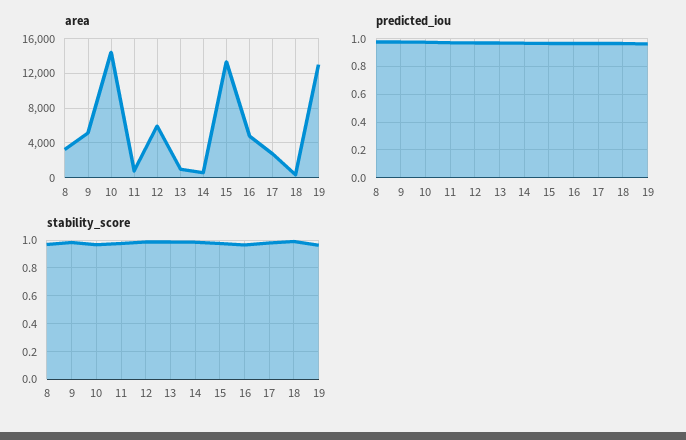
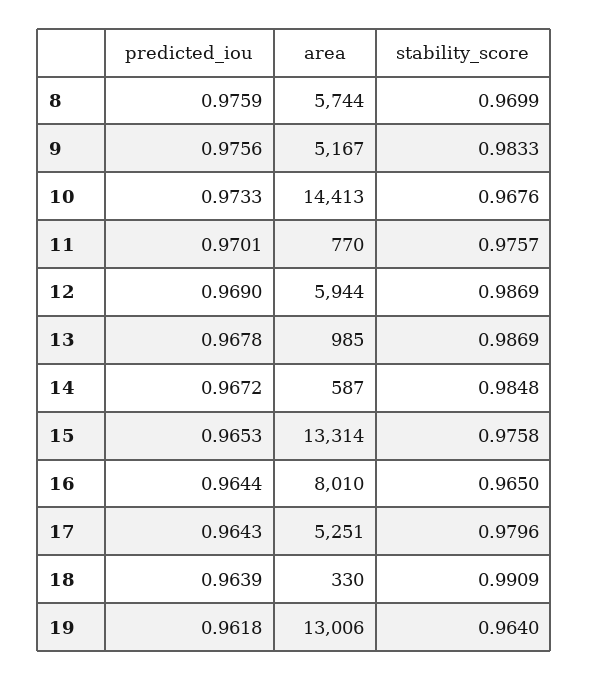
  {
    "area": {
-     "8": 3000,
+     "8": 5744,
      "9": 5167,
      "10": 14413,
      "11": 770,
      "12": 5944,
      "13": 985,
      "14": 587,
      "15": 13314,
-     "16": 5000,
+     "16": 8010,
-     "17": 3000,
+     "17": 5251,
      "18": 330,
      "19": 13006
    },
    "predicted_iou": {
      "8": 0.9759,
      "9": 0.9756,
      "10": 0.9733,
      "11": 0.9701,
      "12": 0.969,
      "13": 0.9678,
      "14": 0.9672,
      "15": 0.9653,
      "16": 0.9644,
      "17": 0.9643,
      "18": 0.9639,
      "19": 0.9618
    },
    "stability_score": {
      "8": 0.9699,
      "9": 0.9833,
      "10": 0.9676,
      "11": 0.9757,
      "12": 0.9869,
      "13": 0.9869,
      "14": 0.9848,
      "15": 0.9758,
      "16": 0.965,
      "17": 0.9796,
      "18": 0.9909,
      "19": 0.964
    }
  }

